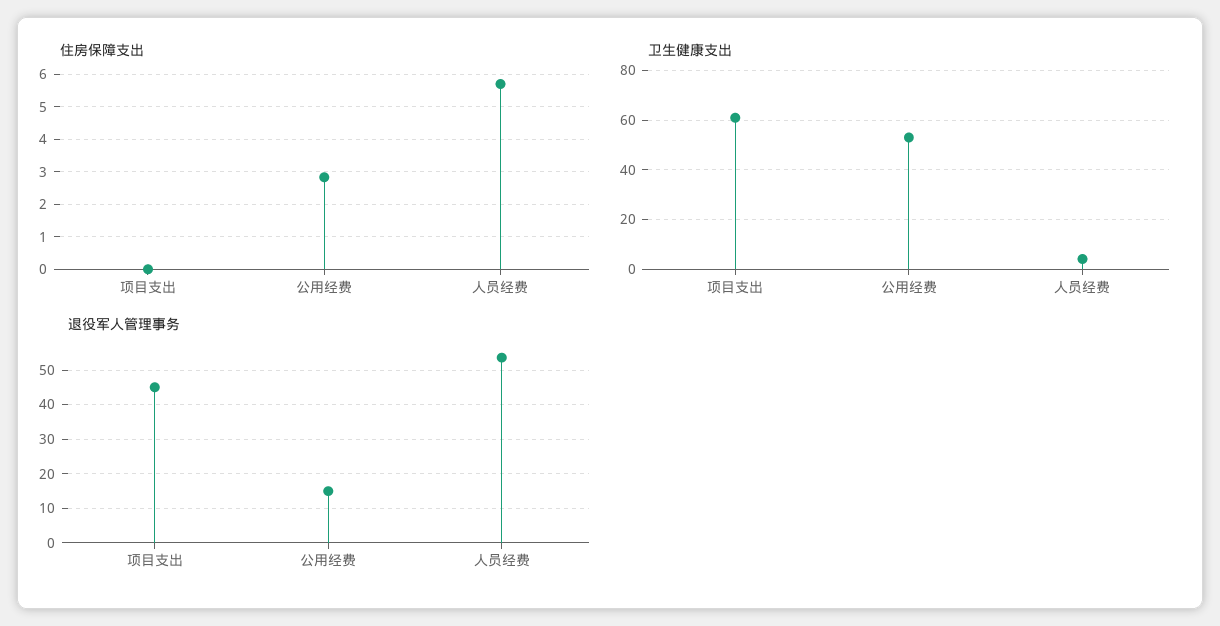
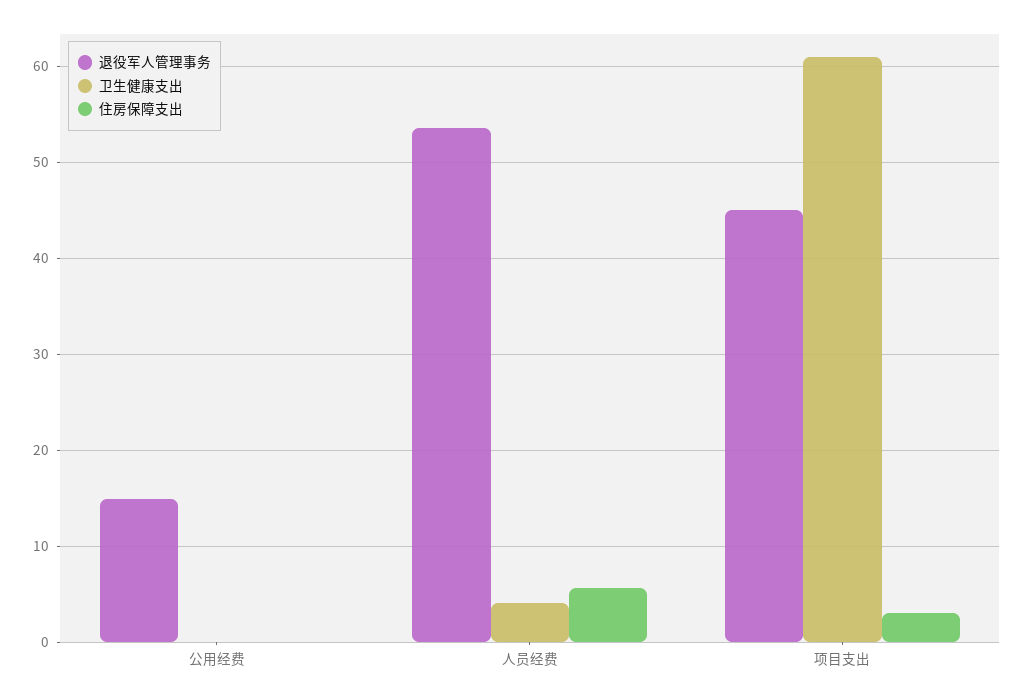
  {
    "住房保障支出": {
-     "项目支出": 0,
+     "项目支出": 3,
-     "公用经费": 2.8,
+     "公用经费": 0,
      "人员经费": 5.6
    },
    "卫生健康支出": {
      "项目支出": 61,
-     "公用经费": 52.5,
+     "公用经费": 0,
      "人员经费": 4
    },
    "退役军人管理事务": {
      "项目支出": 45,
      "公用经费": 15,
      "人员经费": 54
    }
  }

